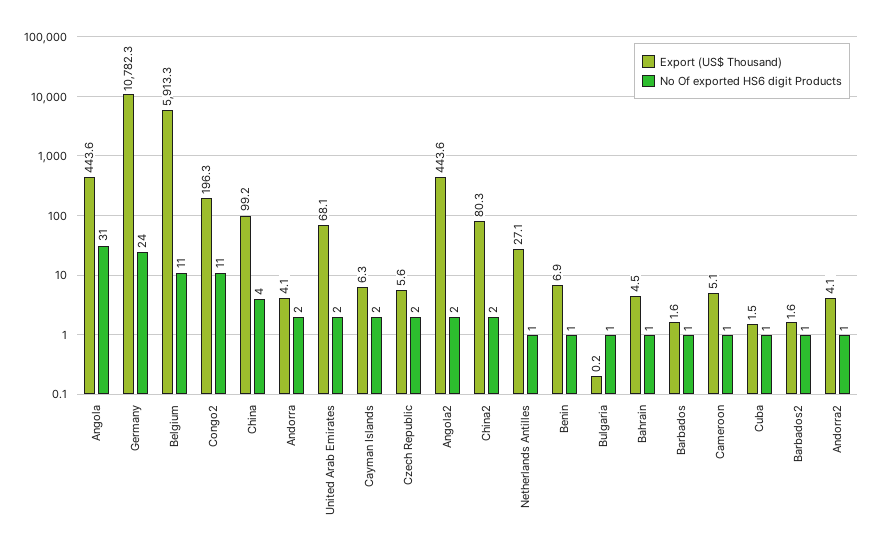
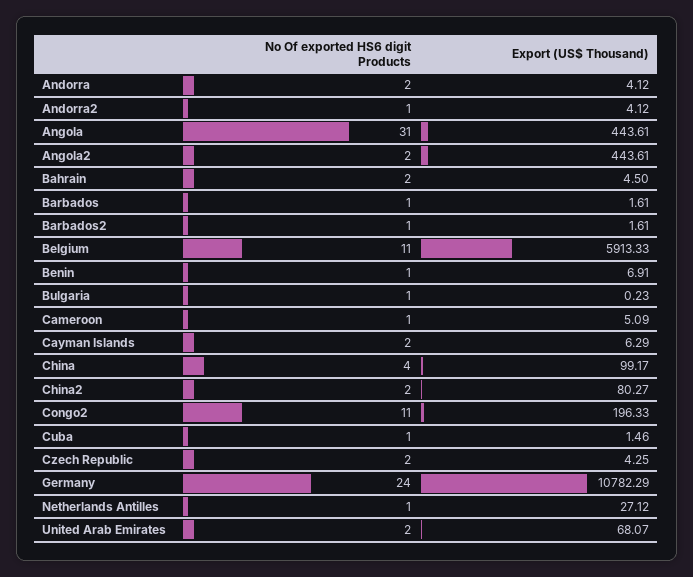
  {
    "Export (US$ Thousand)": {
      "Angola": 443.61,
      "Germany": 10782.29,
      "Belgium": 5913.33,
      "Congo2": 196.33,
      "China": 99.17,
      "Andorra": 4.12,
      "United Arab Emirates": 68.07,
      "Cayman Islands": 6.29,
-     "Czech Republic": 5.6,
+     "Czech Republic": 4.25,
      "Angola2": 443.61,
      "China2": 80.27,
      "Netherlands Antilles": 27.12,
      "Benin": 6.91,
      "Bulgaria": 0.23,
      "Bahrain": 4.5,
      "Barbados": 1.61,
      "Cameroon": 5.09,
      "Cuba": 1.46,
      "Barbados2": 1.61,
      "Andorra2": 4.12
    },
    "No Of exported HS6 digit Products": {
      "Angola": 31,
      "Germany": 24,
      "Belgium": 11,
      "Congo2": 11,
      "China": 4,
      "Andorra": 2,
      "United Arab Emirates": 2,
      "Cayman Islands": 2,
      "Czech Republic": 2,
      "Angola2": 2,
      "China2": 2,
      "Netherlands Antilles": 1,
      "Benin": 1,
      "Bulgaria": 1,
-     "Bahrain": 1,
+     "Bahrain": 2,
      "Barbados": 1,
      "Cameroon": 1,
      "Cuba": 1,
      "Barbados2": 1,
      "Andorra2": 1
    }
  }

